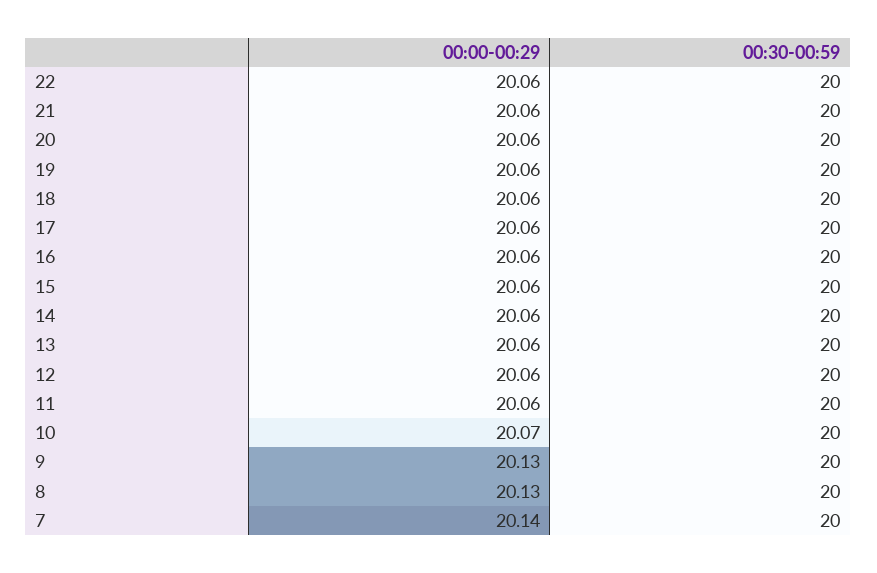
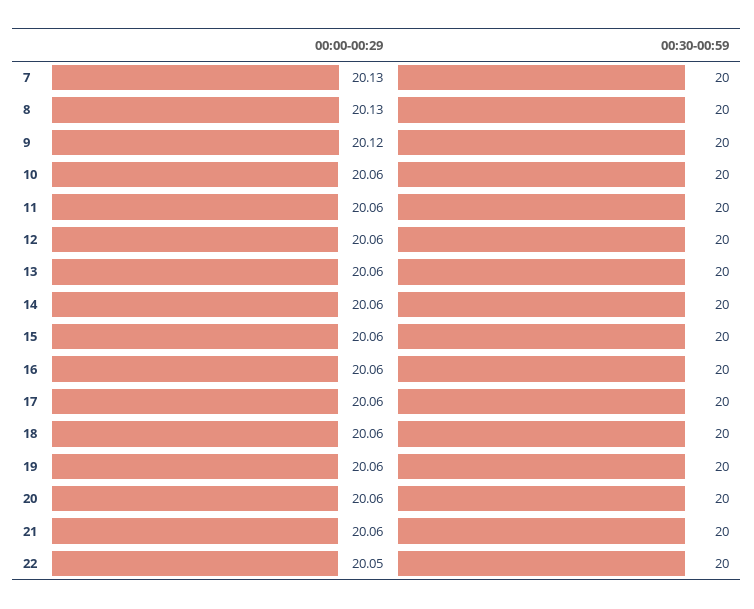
  {
    "00:00-00:29": {
-     "22": 20.06,
+     "22": 20.05,
      "21": 20.06,
      "20": 20.06,
      "19": 20.06,
      "18": 20.06,
      "17": 20.06,
      "16": 20.06,
      "15": 20.06,
      "14": 20.06,
      "13": 20.06,
      "12": 20.06,
      "11": 20.06,
-     "10": 20.07,
+     "10": 20.06,
-     "9": 20.13,
+     "9": 20.12,
      "8": 20.13,
-     "7": 20.14
+     "7": 20.13
    },
    "00:30-00:59": {
      "22": 20,
      "21": 20,
      "20": 20,
      "19": 20,
      "18": 20,
      "17": 20,
      "16": 20,
      "15": 20,
      "14": 20,
      "13": 20,
      "12": 20,
      "11": 20,
      "10": 20,
      "9": 20,
      "8": 20,
      "7": 20
    }
  }

